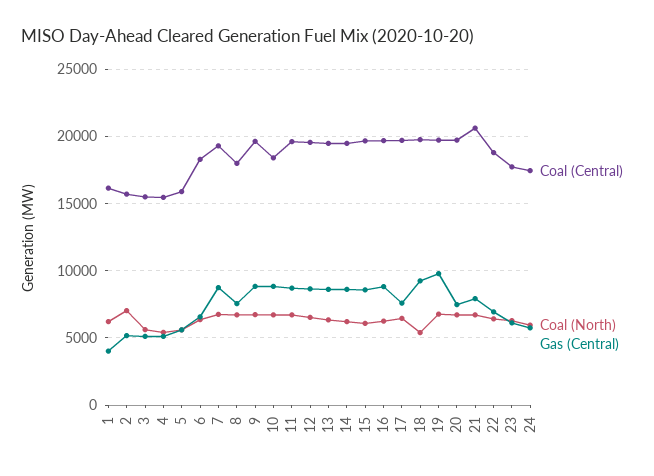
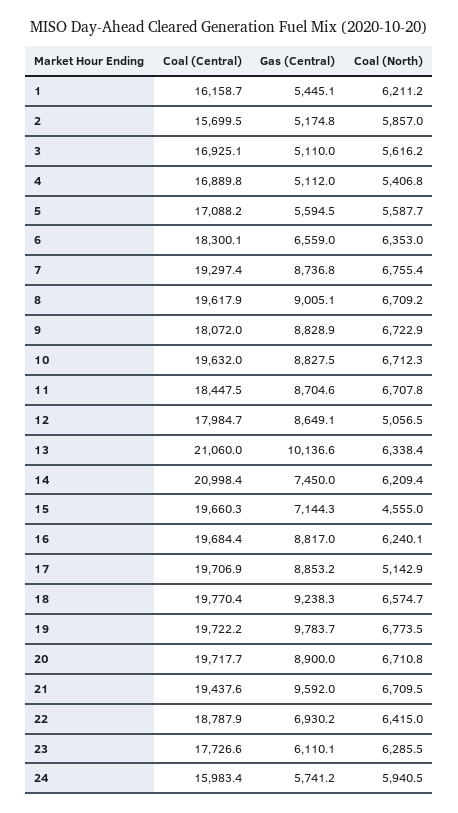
  {
    "Coal (Central)": {
      "1": 16158.7,
      "2": 15699.5,
-     "3": 15500,
+     "3": 16925.1,
-     "4": 15500,
+     "4": 16889.8,
-     "5": 16000,
+     "5": 17088.2,
      "6": 18300.1,
      "7": 19297.4,
-     "8": 18000,
+     "8": 19617.9,
-     "9": 19500,
+     "9": 18072,
-     "10": 18500,
+     "10": 19632,
-     "11": 19500,
+     "11": 18447.5,
-     "12": 19500,
+     "12": 17984.7,
-     "13": 19500,
+     "13": 21060,
-     "14": 19500,
+     "14": 20998.4,
      "15": 19660.3,
      "16": 19684.4,
      "17": 19706.9,
      "18": 19770.4,
      "19": 19722.2,
      "20": 19717.7,
-     "21": 20500,
+     "21": 19437.6,
      "22": 18787.9,
      "23": 17726.6,
-     "24": 17500
+     "24": 15983.4
    },
    "Coal (North)": {
      "1": 6211.2,
-     "2": 7000,
+     "2": 5857,
      "3": 5616.2,
      "4": 5406.8,
      "5": 5587.7,
      "6": 6353,
      "7": 6755.4,
      "8": 6709.2,
      "9": 6722.9,
      "10": 6712.3,
      "11": 6707.8,
-     "12": 6500,
+     "12": 5056.5,
      "13": 6338.4,
      "14": 6209.4,
-     "15": 6000,
+     "15": 4555,
      "16": 6240.1,
-     "17": 6500,
+     "17": 5142.9,
-     "18": 5500,
+     "18": 6574.7,
      "19": 6773.5,
      "20": 6710.8,
      "21": 6709.5,
      "22": 6415,
      "23": 6285.5,
      "24": 5940.5
    },
    "Gas (Central)": {
-     "1": 4000,
+     "1": 5445.1,
      "2": 5174.8,
      "3": 5110,
      "4": 5112,
      "5": 5594.5,
      "6": 6559,
      "7": 8736.8,
-     "8": 7500,
+     "8": 9005.1,
      "9": 8828.9,
      "10": 8827.5,
      "11": 8704.6,
      "12": 8649.1,
-     "13": 8500,
+     "13": 10136.6,
-     "14": 8500,
+     "14": 7450,
-     "15": 8500,
+     "15": 7144.3,
      "16": 8817,
-     "17": 7500,
+     "17": 8853.2,
      "18": 9238.3,
      "19": 9783.7,
-     "20": 7500,
+     "20": 8900,
-     "21": 8000,
+     "21": 9592,
      "22": 6930.2,
      "23": 6110.1,
      "24": 5741.2
    }
  }

